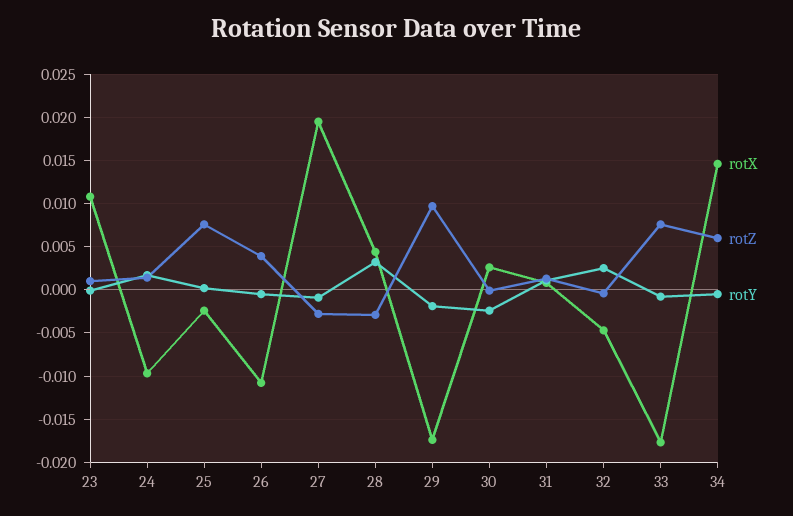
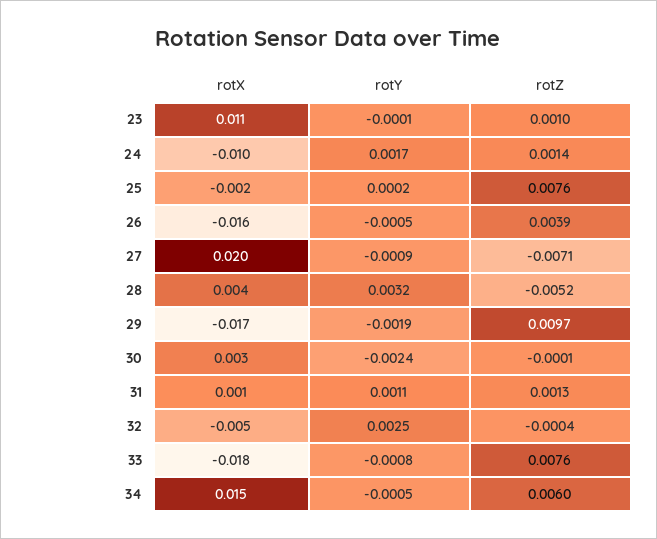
  {
    "rotX": {
      "23": 0.011,
      "24": -0.01,
      "25": -0.002,
-     "26": -0.011,
+     "26": -0.016,
      "27": 0.02,
      "28": 0.004,
      "29": -0.017,
      "30": 0.003,
      "31": 0.001,
      "32": -0.005,
      "33": -0.018,
      "34": 0.015
    },
    "rotZ": {
      "23": 0.001,
      "24": 0.0014,
      "25": 0.0076,
      "26": 0.0039,
-     "27": -0.003,
+     "27": -0.0071,
-     "28": -0.003,
+     "28": -0.0052,
      "29": 0.0097,
      "30": -0.0001,
      "31": 0.0013,
      "32": -0.0004,
      "33": 0.0076,
      "34": 0.006
    },
    "rotY": {
      "23": -0.0001,
      "24": 0.0017,
      "25": 0.0002,
      "26": -0.0005,
      "27": -0.0009,
      "28": 0.0032,
      "29": -0.0019,
      "30": -0.0024,
      "31": 0.0011,
      "32": 0.0025,
      "33": -0.0008,
      "34": -0.0005
    }
  }

